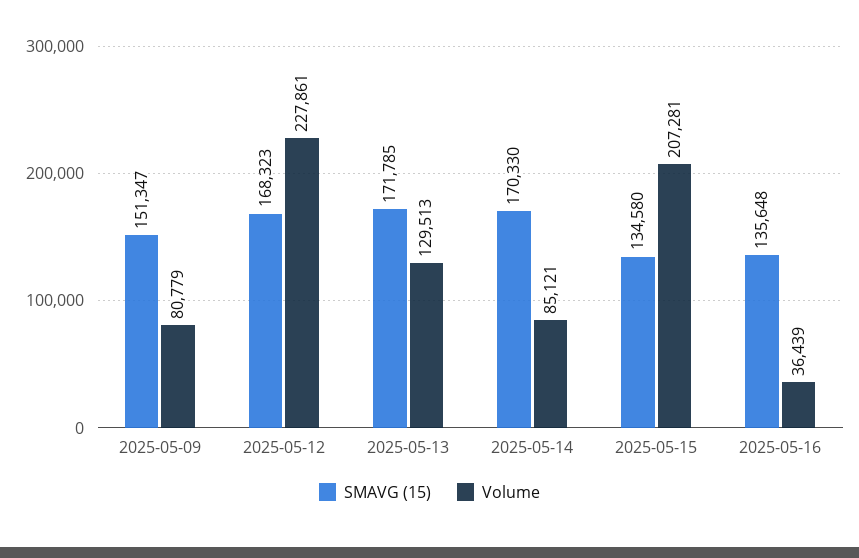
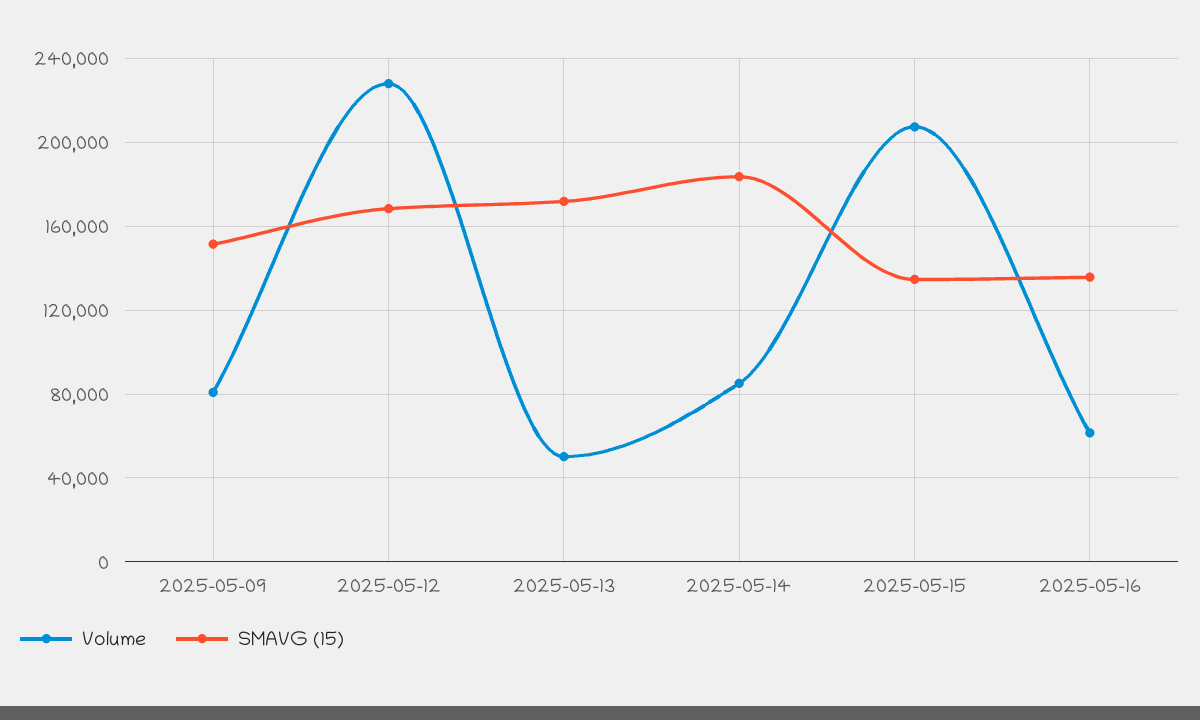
  {
    "SMAVG (15)": {
      "2025-05-09": 151347,
      "2025-05-12": 168323,
      "2025-05-13": 171785,
-     "2025-05-14": 170330,
+     "2025-05-14": 185000,
      "2025-05-15": 134580,
      "2025-05-16": 135648
    },
    "Volume": {
      "2025-05-09": 80779,
      "2025-05-12": 227861,
-     "2025-05-13": 129513,
+     "2025-05-13": 50000,
      "2025-05-14": 85121,
      "2025-05-15": 207281,
-     "2025-05-16": 36439
+     "2025-05-16": 60000
    }
  }

